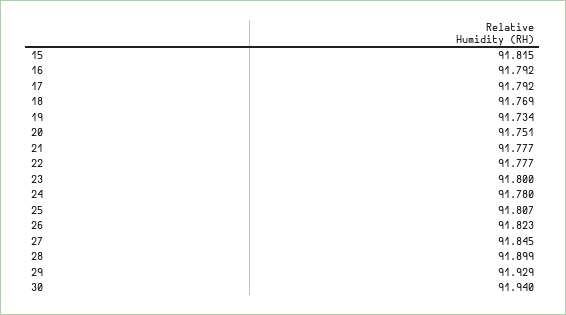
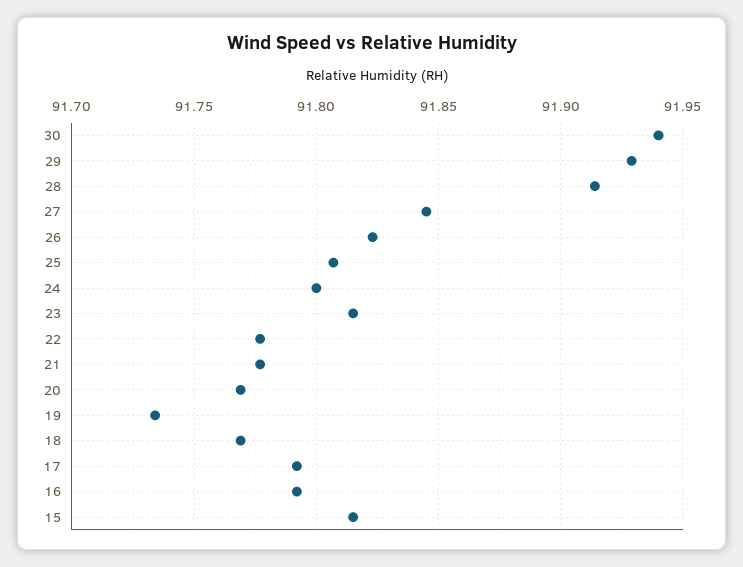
  {
    "15": 91.815,
    "16": 91.792,
    "17": 91.792,
    "18": 91.769,
    "19": 91.734,
-   "20": 91.751,
+   "20": 91.77,
    "21": 91.777,
    "22": 91.777,
-   "23": 91.8,
+   "23": 91.815,
-   "24": 91.78,
+   "24": 91.8,
    "25": 91.807,
    "26": 91.823,
    "27": 91.845,
-   "28": 91.899,
+   "28": 91.915,
    "29": 91.929,
    "30": 91.94
  }

